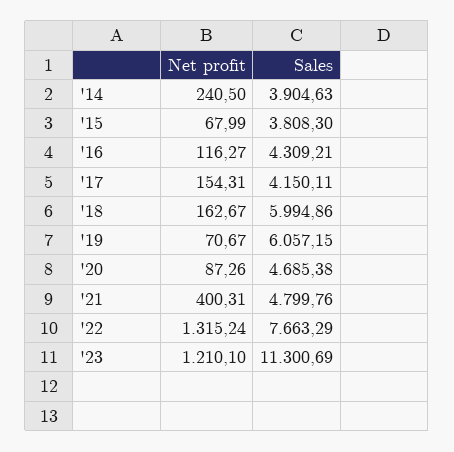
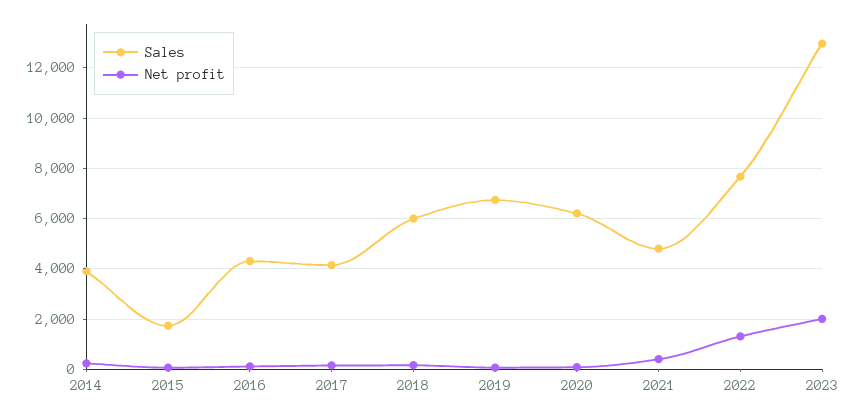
  {
    "Net profit": {
      "'14": 240.5,
      "'15": 67.99,
      "'16": 116.27,
      "'17": 154.31,
      "'18": 162.67,
      "'19": 70.67,
      "'20": 87.26,
      "'21": 400.31,
      "'22": 1315.24,
-     "'23": 1210.1
+     "'23": 2000
    },
    "Sales": {
      "'14": 3904.63,
-     "'15": 3808.3,
+     "'15": 1750,
      "'16": 4309.21,
      "'17": 4150.11,
      "'18": 5994.86,
-     "'19": 6057.15,
+     "'19": 6750,
-     "'20": 4685.38,
+     "'20": 6250,
      "'21": 4799.76,
      "'22": 7663.29,
-     "'23": 11300.69
+     "'23": 13000
    }
  }

